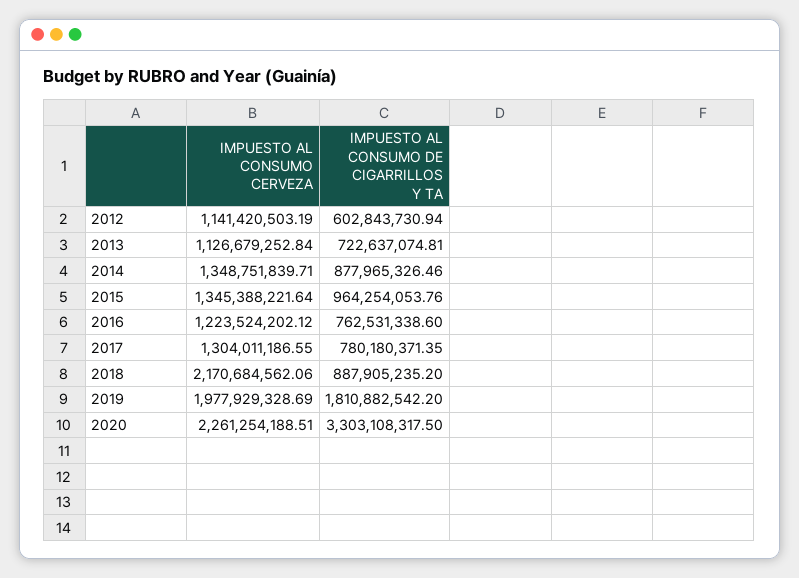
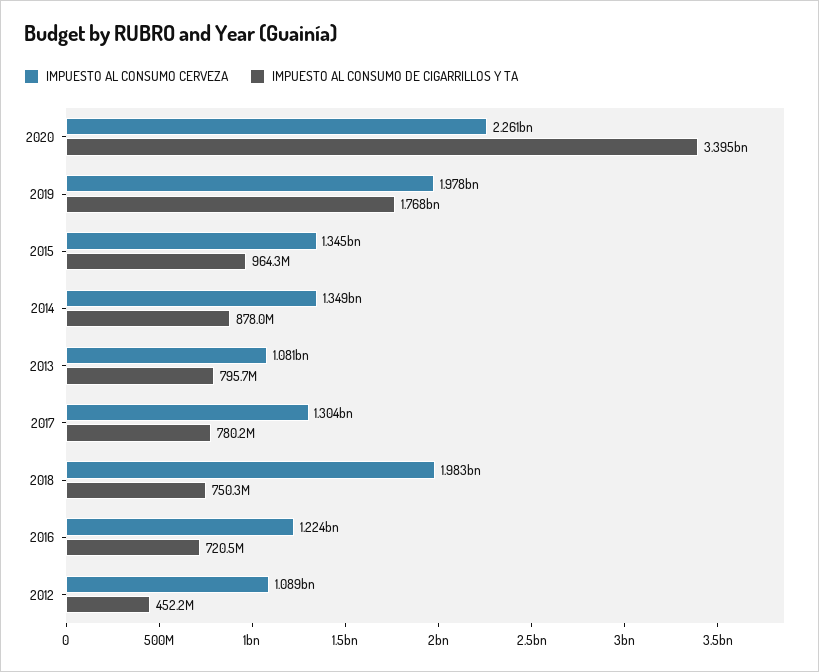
  {
    "IMPUESTO AL CONSUMO CERVEZA": {
-     "2012": 1141420503.19,
+     "2012": 1089000000,
-     "2013": 1126679252.84,
+     "2013": 1081000000,
      "2014": 1348751839.71,
      "2015": 1345388221.64,
      "2016": 1223524202.12,
      "2017": 1304011186.55,
-     "2018": 2170684562.06,
+     "2018": 1983000000,
      "2019": 1977929328.69,
      "2020": 2261254188.51
    },
    "IMPUESTO AL CONSUMO DE CIGARRILLOS Y TA": {
-     "2012": 602843730.94,
+     "2012": 452200000,
-     "2013": 722637074.81,
+     "2013": 795700000,
      "2014": 877965326.46,
      "2015": 964254053.76,
-     "2016": 762531338.6,
+     "2016": 720500000,
      "2017": 780180371.35,
-     "2018": 887905235.2,
+     "2018": 750300000,
-     "2019": 1810882542.2,
+     "2019": 1768000000,
-     "2020": 3303108317.5
+     "2020": 3395000000
    }
  }

